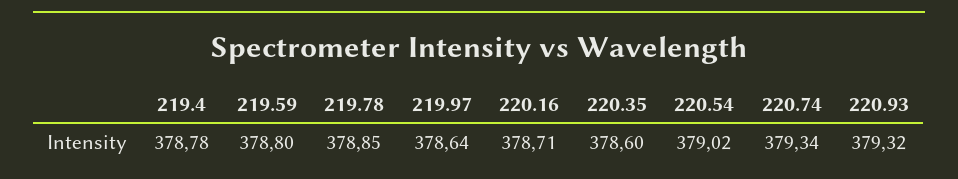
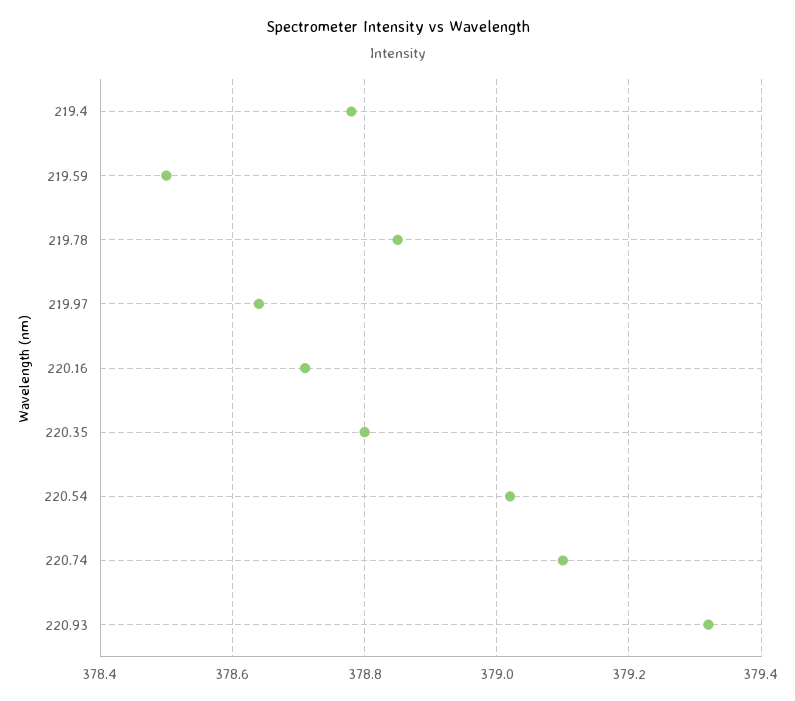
  {
    "219.4": 378.78,
-   "219.59": 378.8,
+   "219.59": 378.5,
    "219.78": 378.85,
    "219.97": 378.64,
    "220.16": 378.71,
-   "220.35": 378.6,
+   "220.35": 378.8,
    "220.54": 379.02,
-   "220.74": 379.34,
+   "220.74": 379.1,
    "220.93": 379.32
  }

